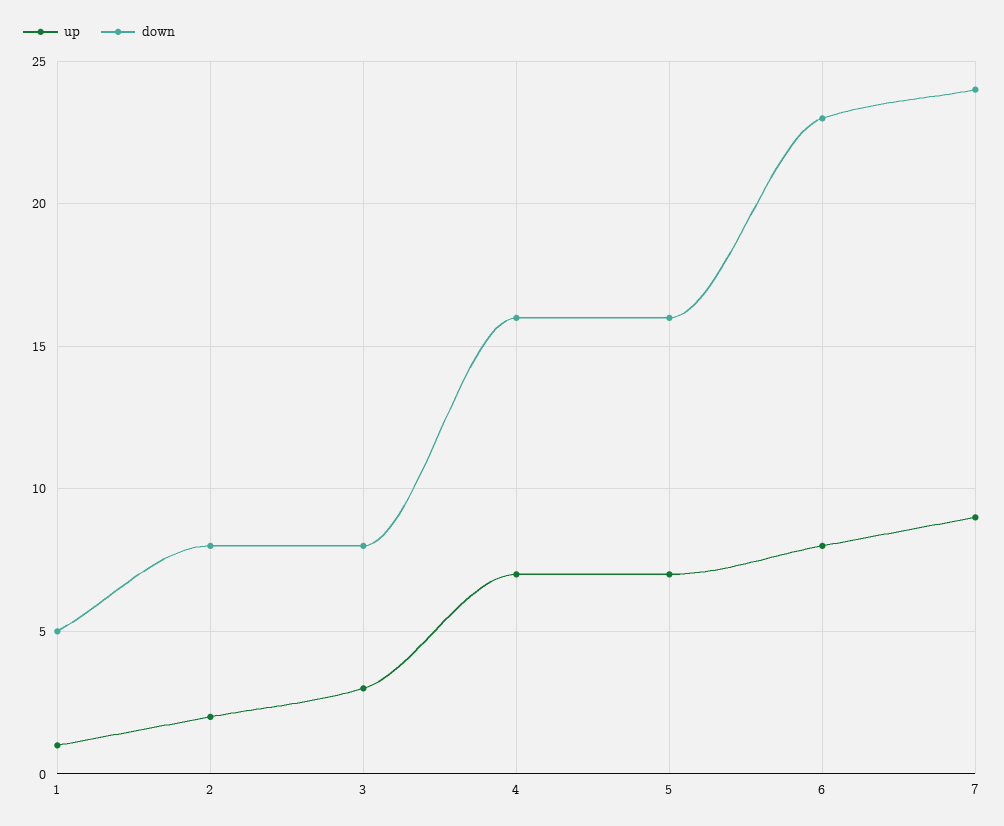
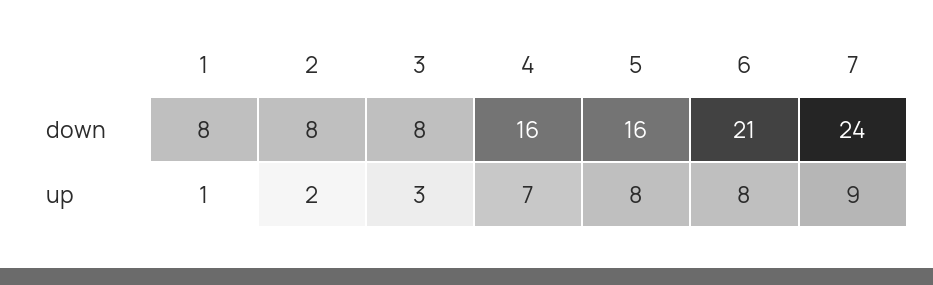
  {
    "up": {
      "1": 1,
      "2": 2,
      "3": 3,
      "4": 7,
-     "5": 7,
+     "5": 8,
      "6": 8,
      "7": 9
    },
    "down": {
-     "1": 5,
+     "1": 8,
      "2": 8,
      "3": 8,
      "4": 16,
      "5": 16,
-     "6": 23,
+     "6": 21,
      "7": 24
    }
  }

